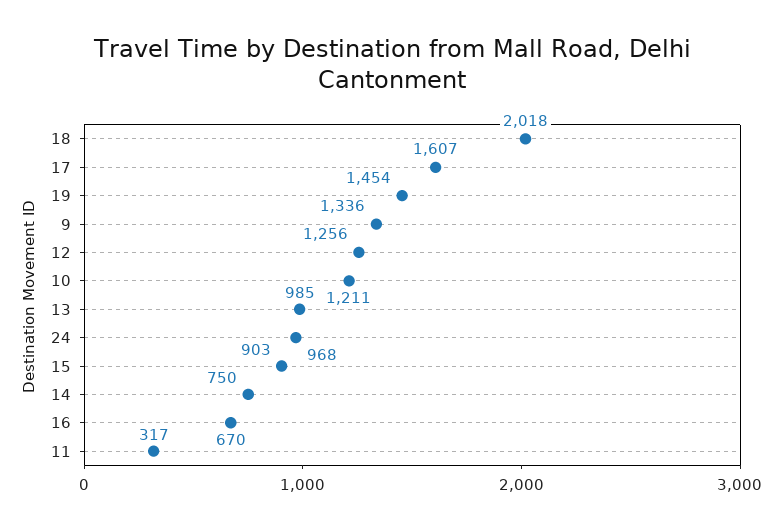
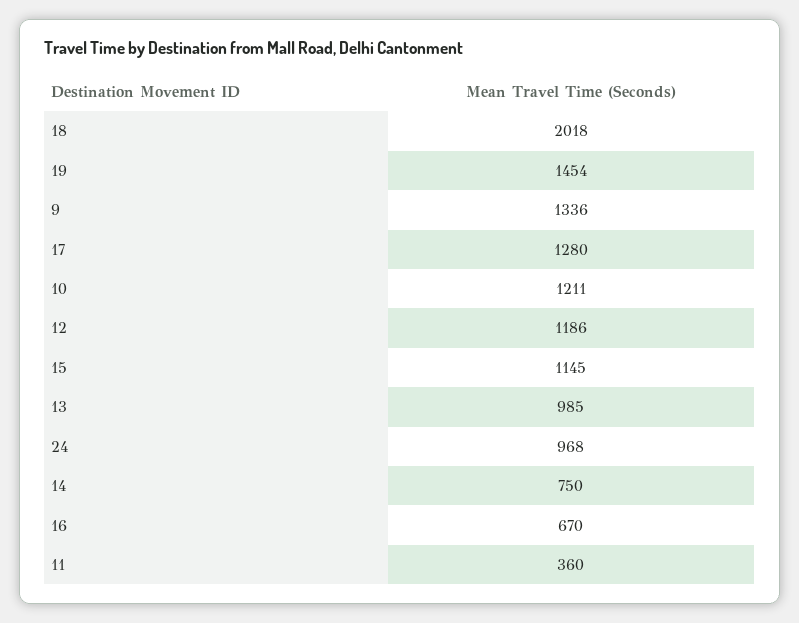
  {
    "18": 2018,
-   "17": 1607,
+   "17": 1280,
    "19": 1454,
    "9": 1336,
-   "12": 1256,
+   "12": 1186,
    "10": 1211,
    "13": 985,
    "24": 968,
-   "15": 903,
+   "15": 1145,
    "14": 750,
    "16": 670,
-   "11": 317
+   "11": 360
  }

